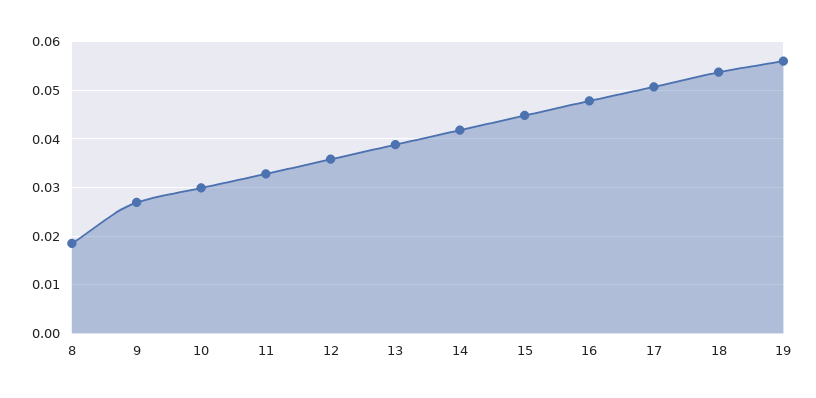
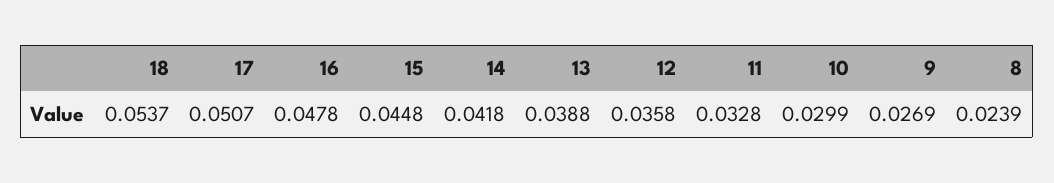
  {
-   "8": 0.018,
+   "8": 0.0239,
    "9": 0.0269,
    "10": 0.0299,
    "11": 0.0328,
    "12": 0.0358,
    "13": 0.0388,
    "14": 0.0418,
    "15": 0.0448,
    "16": 0.0478,
    "17": 0.0507,
-   "18": 0.0537,
+   "18": 0.0537
-   "19": 0.056
  }

